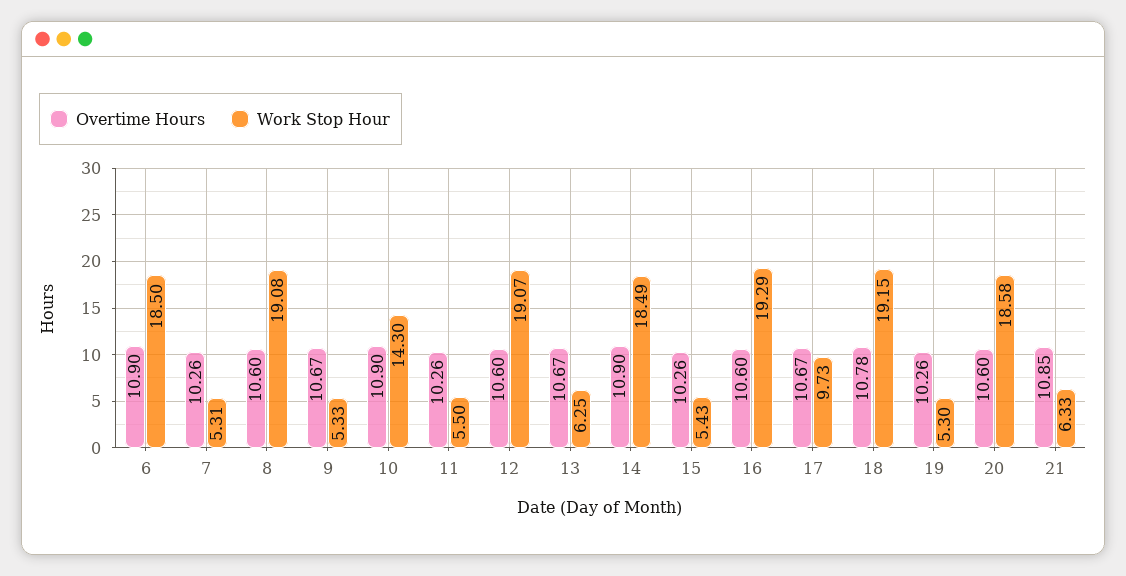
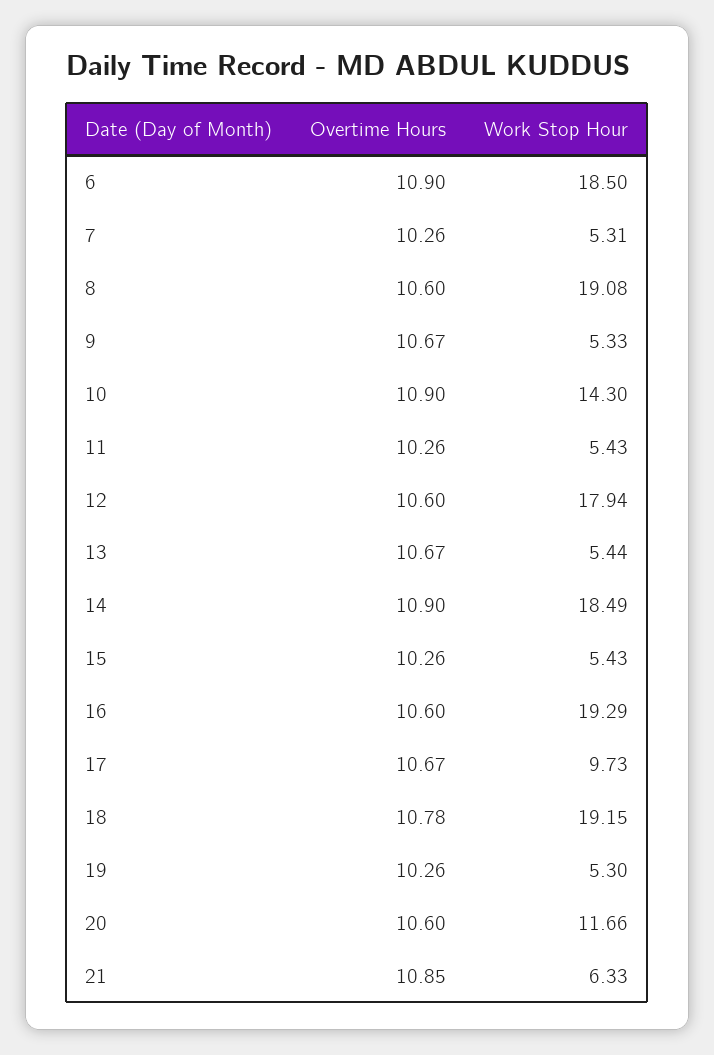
  {
    "Overtime Hours": {
      "6": 10.9,
      "7": 10.26,
      "8": 10.6,
      "9": 10.67,
      "10": 10.9,
      "11": 10.26,
      "12": 10.6,
      "13": 10.67,
      "14": 10.9,
      "15": 10.26,
      "16": 10.6,
      "17": 10.67,
      "18": 10.78,
      "19": 10.26,
      "20": 10.6,
      "21": 10.85
    },
    "Work Stop Hour": {
      "6": 18.5,
      "7": 5.31,
      "8": 19.08,
      "9": 5.33,
      "10": 14.3,
-     "11": 5.5,
+     "11": 5.43,
-     "12": 19.07,
+     "12": 17.94,
-     "13": 6.25,
+     "13": 5.44,
      "14": 18.49,
      "15": 5.43,
      "16": 19.29,
      "17": 9.73,
      "18": 19.15,
      "19": 5.3,
-     "20": 18.58,
+     "20": 11.66,
      "21": 6.33
    }
  }

